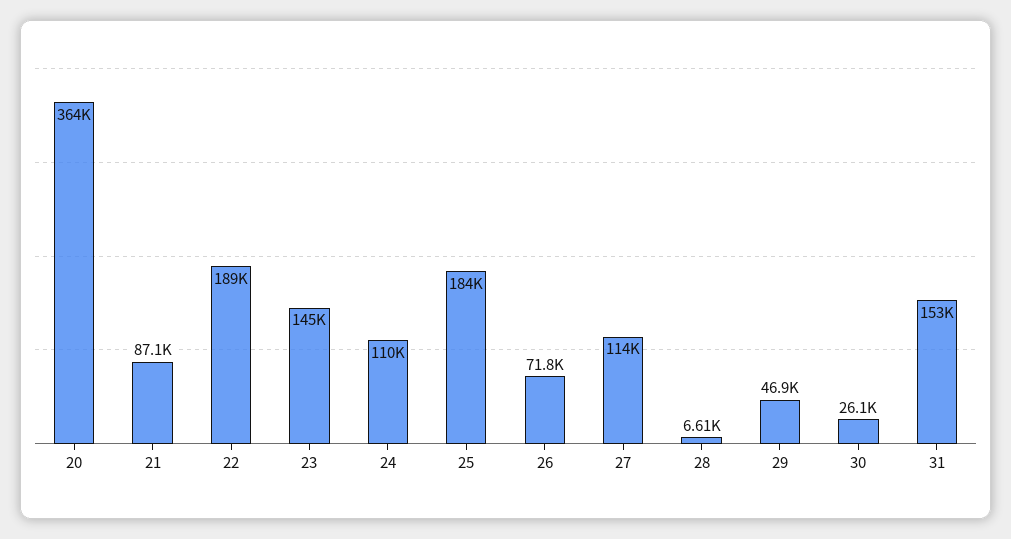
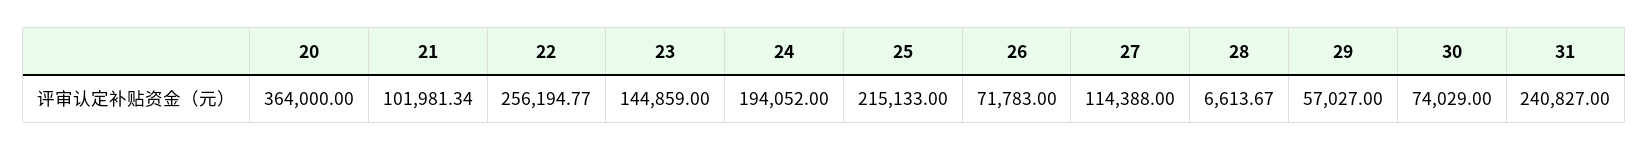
  {
    "20": 364000,
-   "21": 87100,
+   "21": 101981.34,
-   "22": 189000,
+   "22": 256194.77,
    "23": 144859,
-   "24": 110000,
+   "24": 194052,
-   "25": 184000,
+   "25": 215133,
    "26": 71783,
    "27": 114388,
    "28": 6613.67,
-   "29": 46900,
+   "29": 57027,
-   "30": 26100,
+   "30": 74029,
-   "31": 153000
+   "31": 240827
  }

